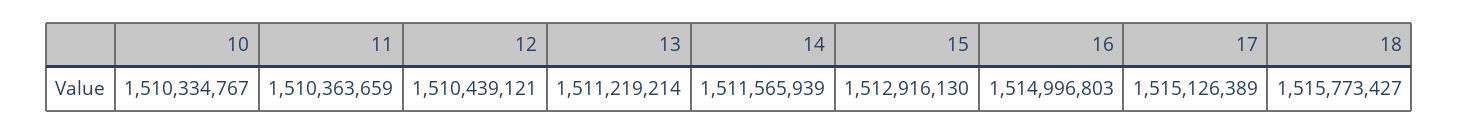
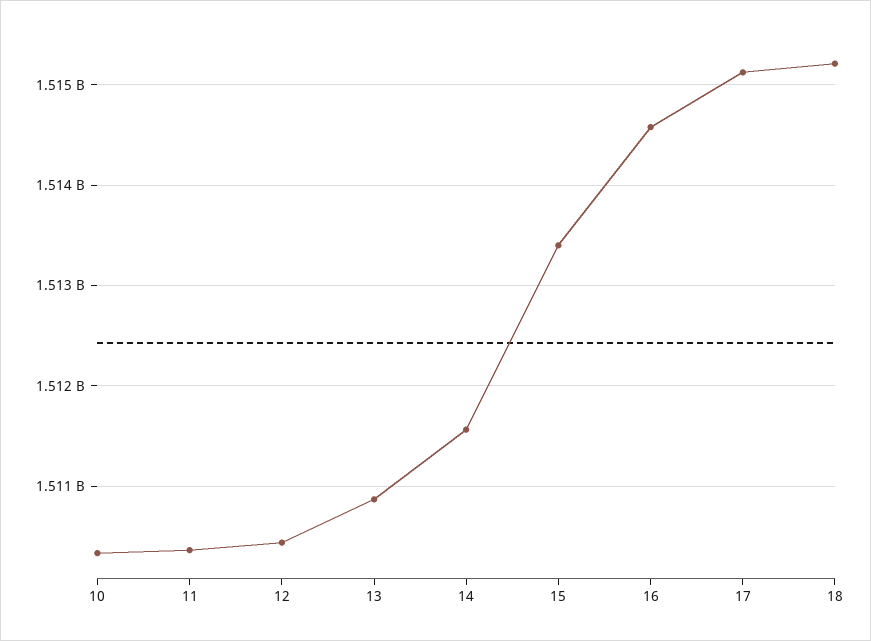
  {
    "10": 1510334767,
    "11": 1510363659,
    "12": 1510439121,
-   "13": 1511219214,
+   "13": 1510900000,
    "14": 1511565939,
-   "15": 1512916130,
+   "15": 1513400000,
-   "16": 1514996803,
+   "16": 1514600000,
    "17": 1515126389,
-   "18": 1515773427
+   "18": 1515200000
  }

